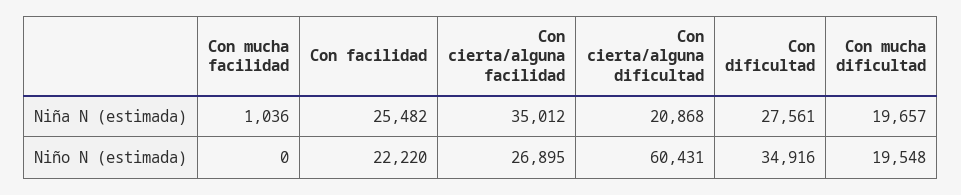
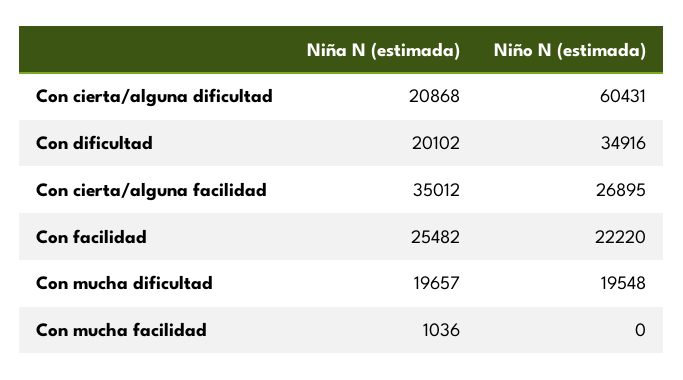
  {
    "Con mucha facilidad": {
      "Niña N (estimada)": 1036,
      "Niño N (estimada)": 0
    },
    "Con facilidad": {
      "Niña N (estimada)": 25482,
      "Niño N (estimada)": 22220
    },
    "Con cierta/alguna facilidad": {
      "Niña N (estimada)": 35012,
      "Niño N (estimada)": 26895
    },
    "Con cierta/alguna dificultad": {
      "Niña N (estimada)": 20868,
      "Niño N (estimada)": 60431
    },
    "Con dificultad": {
-     "Niña N (estimada)": 27561,
+     "Niña N (estimada)": 20102,
      "Niño N (estimada)": 34916
    },
    "Con mucha dificultad": {
      "Niña N (estimada)": 19657,
      "Niño N (estimada)": 19548
    }
  }

